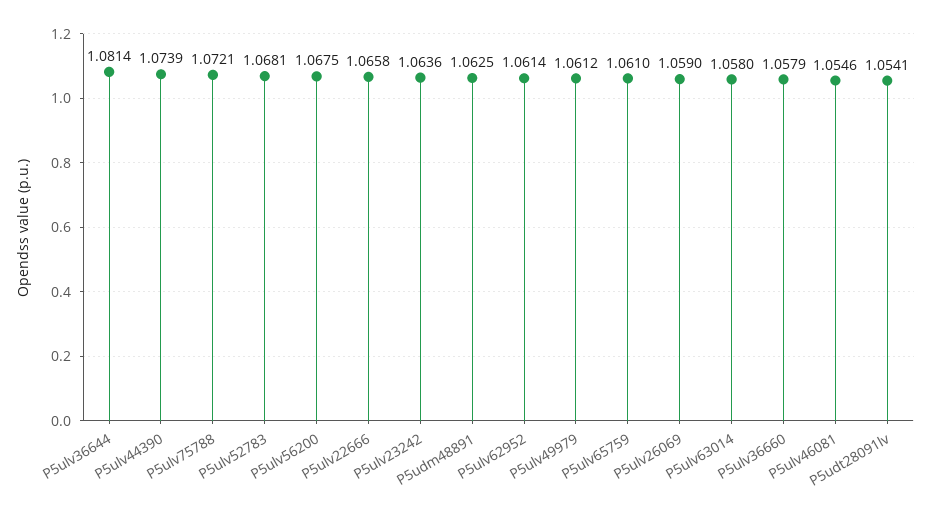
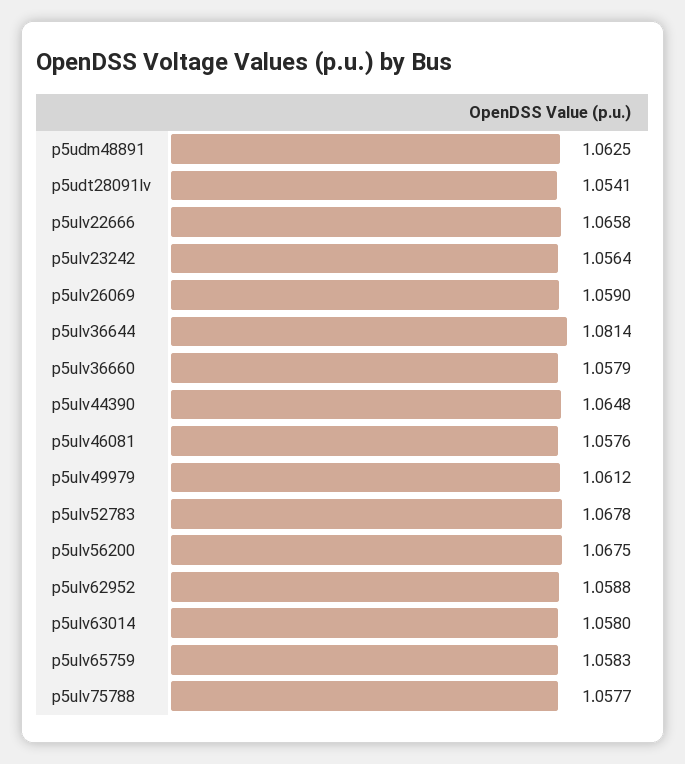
  {
    "P5ulv36644": 1.0814,
-   "P5ulv44390": 1.0739,
+   "P5ulv44390": 1.0648,
-   "P5ulv75788": 1.0721,
+   "P5ulv75788": 1.0577,
-   "P5ulv52783": 1.0681,
+   "P5ulv52783": 1.0678,
    "P5ulv56200": 1.0675,
    "P5ulv22666": 1.0658,
-   "P5ulv23242": 1.0636,
+   "P5ulv23242": 1.0564,
    "P5udm48891": 1.0625,
-   "P5ulv62952": 1.0614,
+   "P5ulv62952": 1.0588,
    "P5ulv49979": 1.0612,
-   "P5ulv65759": 1.061,
+   "P5ulv65759": 1.0583,
    "P5ulv26069": 1.059,
    "P5ulv63014": 1.058,
    "P5ulv36660": 1.0579,
-   "P5ulv46081": 1.0546,
+   "P5ulv46081": 1.0576,
    "P5udt28091lv": 1.0541
  }

